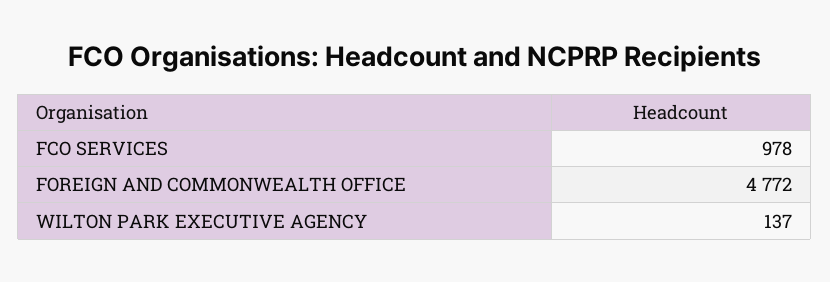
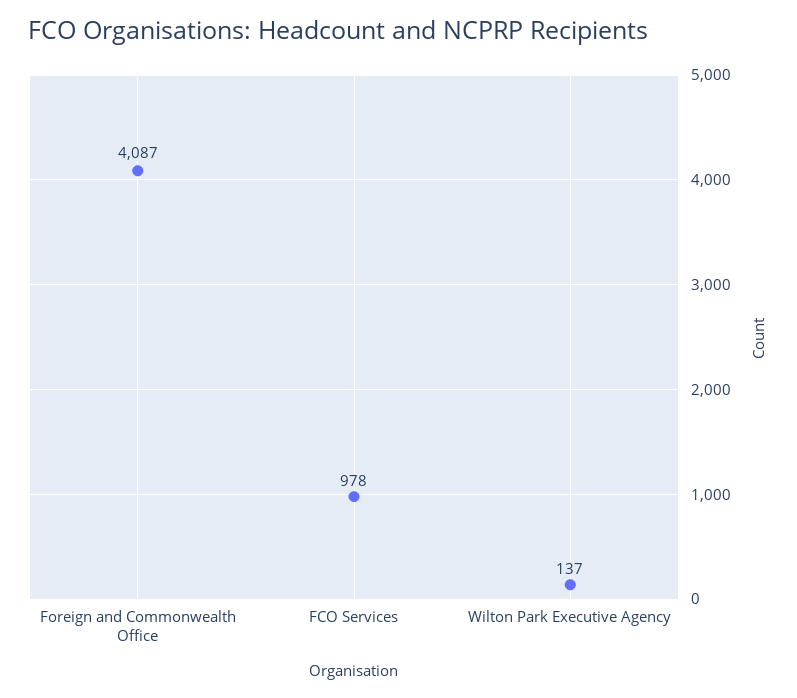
  {
    "FCO SERVICES": 978,
-   "FOREIGN AND COMMONWEALTH OFFICE": 4772,
+   "FOREIGN AND COMMONWEALTH OFFICE": 4087,
    "WILTON PARK EXECUTIVE AGENCY": 137
  }

